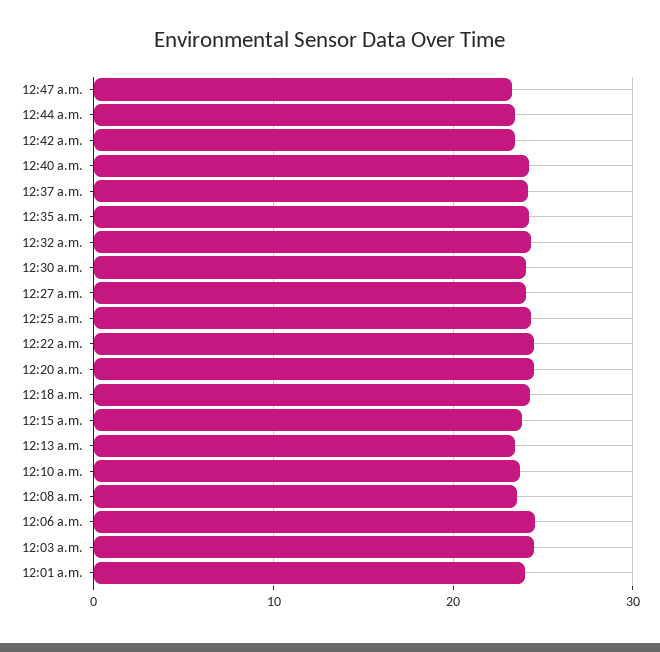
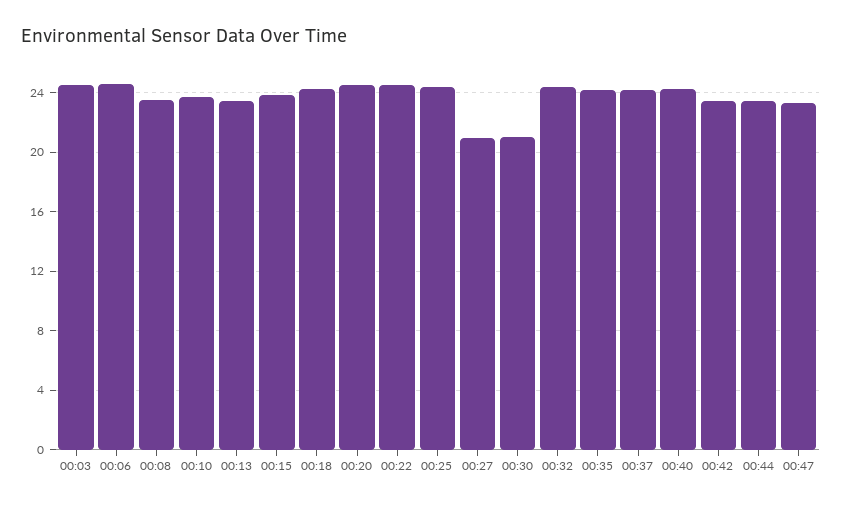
  {
    "12:47 a.m.": 23.5,
    "12:44 a.m.": 23.5,
    "12:42 a.m.": 23.5,
    "12:40 a.m.": 24,
    "12:37 a.m.": 24,
    "12:35 a.m.": 24,
    "12:32 a.m.": 24.5,
-   "12:30 a.m.": 24,
+   "12:30 a.m.": 21,
-   "12:27 a.m.": 24,
+   "12:27 a.m.": 21,
    "12:25 a.m.": 24.5,
    "12:22 a.m.": 24.5,
    "12:20 a.m.": 24.5,
    "12:18 a.m.": 24.5,
    "12:15 a.m.": 24,
    "12:13 a.m.": 23.5,
    "12:10 a.m.": 23.5,
    "12:08 a.m.": 23.5,
    "12:06 a.m.": 24.5,
-   "12:03 a.m.": 24.5,
+   "12:03 a.m.": 24.5
-   "12:01 a.m.": 24
  }

